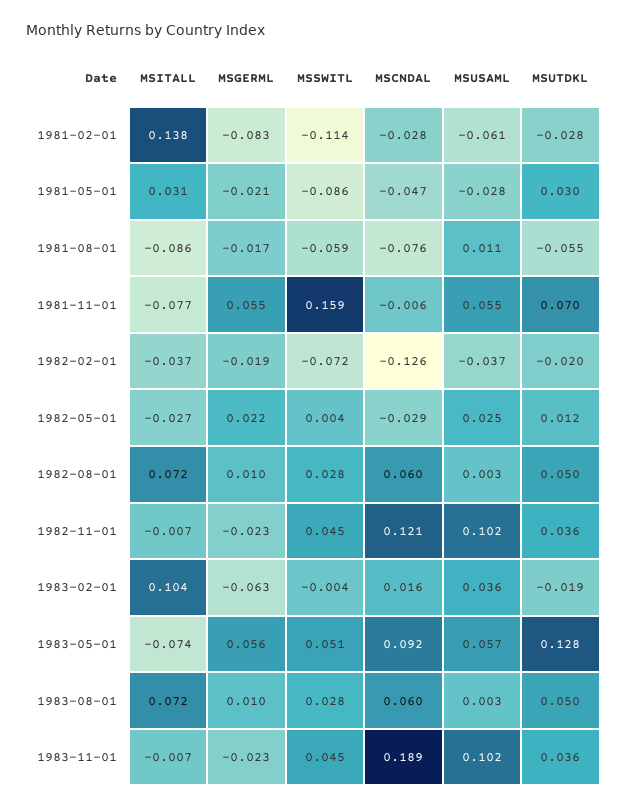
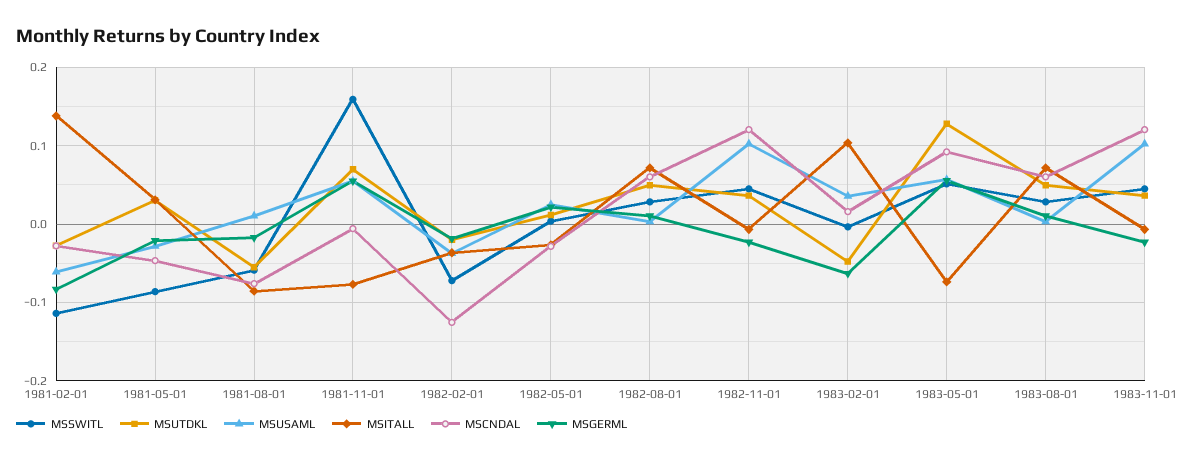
  {
    "MSITALL": {
      "1981-02-01": 0.138,
      "1981-05-01": 0.031,
      "1981-08-01": -0.086,
      "1981-11-01": -0.077,
      "1982-02-01": -0.037,
      "1982-05-01": -0.027,
      "1982-08-01": 0.072,
      "1982-11-01": -0.007,
      "1983-02-01": 0.104,
      "1983-05-01": -0.074,
      "1983-08-01": 0.072,
      "1983-11-01": -0.007
    },
    "MSGERML": {
      "1981-02-01": -0.083,
      "1981-05-01": -0.021,
      "1981-08-01": -0.017,
      "1981-11-01": 0.055,
      "1982-02-01": -0.019,
      "1982-05-01": 0.022,
      "1982-08-01": 0.01,
      "1982-11-01": -0.023,
      "1983-02-01": -0.063,
      "1983-05-01": 0.056,
      "1983-08-01": 0.01,
      "1983-11-01": -0.023
    },
    "MSSWITL": {
      "1981-02-01": -0.114,
      "1981-05-01": -0.086,
      "1981-08-01": -0.059,
      "1981-11-01": 0.159,
      "1982-02-01": -0.072,
      "1982-05-01": 0.004,
      "1982-08-01": 0.028,
      "1982-11-01": 0.045,
      "1983-02-01": -0.004,
      "1983-05-01": 0.051,
      "1983-08-01": 0.028,
      "1983-11-01": 0.045
    },
    "MSCNDAL": {
      "1981-02-01": -0.028,
      "1981-05-01": -0.047,
      "1981-08-01": -0.076,
      "1981-11-01": -0.006,
      "1982-02-01": -0.126,
      "1982-05-01": -0.029,
      "1982-08-01": 0.06,
      "1982-11-01": 0.121,
      "1983-02-01": 0.016,
      "1983-05-01": 0.092,
      "1983-08-01": 0.06,
-     "1983-11-01": 0.189
+     "1983-11-01": 0.12
    },
    "MSUSAML": {
      "1981-02-01": -0.061,
      "1981-05-01": -0.028,
      "1981-08-01": 0.011,
      "1981-11-01": 0.055,
      "1982-02-01": -0.037,
      "1982-05-01": 0.025,
      "1982-08-01": 0.003,
      "1982-11-01": 0.102,
      "1983-02-01": 0.036,
      "1983-05-01": 0.057,
      "1983-08-01": 0.003,
      "1983-11-01": 0.102
    },
    "MSUTDKL": {
      "1981-02-01": -0.028,
      "1981-05-01": 0.03,
      "1981-08-01": -0.055,
      "1981-11-01": 0.07,
      "1982-02-01": -0.02,
      "1982-05-01": 0.012,
      "1982-08-01": 0.05,
      "1982-11-01": 0.036,
-     "1983-02-01": -0.019,
+     "1983-02-01": -0.05,
      "1983-05-01": 0.128,
      "1983-08-01": 0.05,
      "1983-11-01": 0.036
    }
  }

